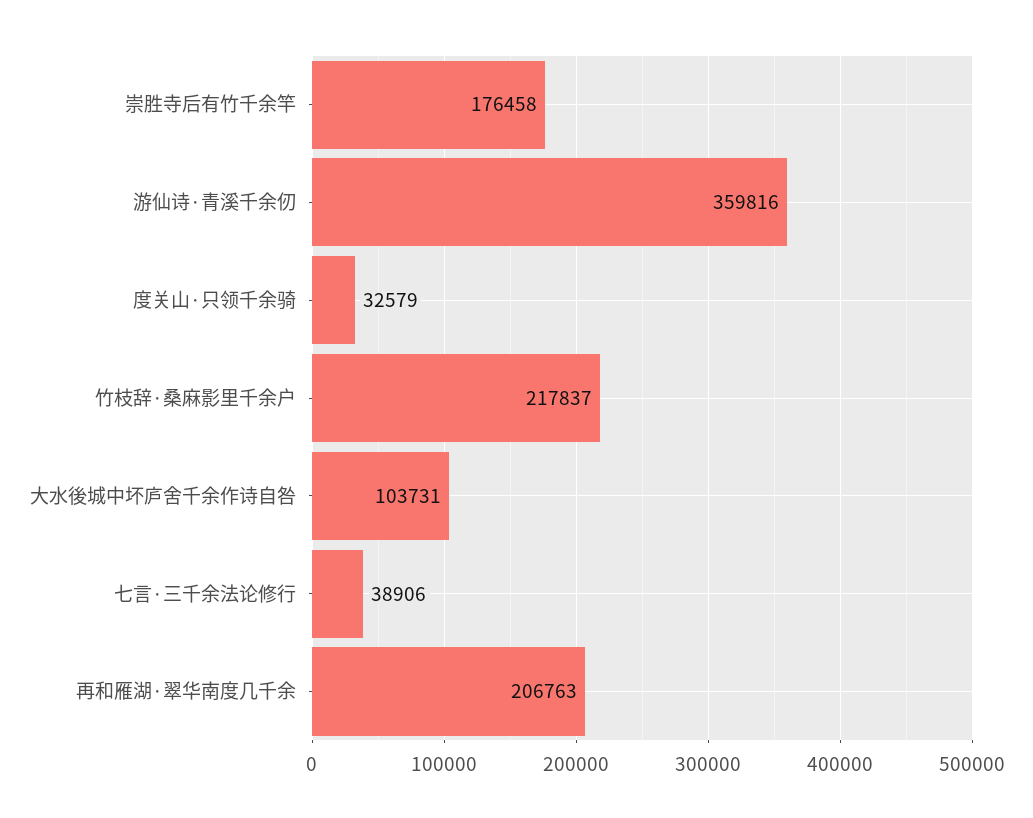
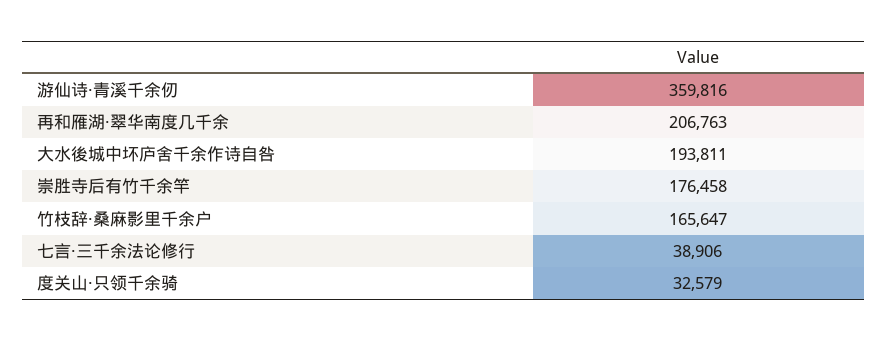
  {
    "崇胜寺后有竹千余竿": 176458,
    "游仙诗·青溪千余仞": 359816,
    "度关山·只领千余骑": 32579,
-   "竹枝辞·桑麻影里千余户": 217837,
+   "竹枝辞·桑麻影里千余户": 165647,
-   "大水後城中坏庐舍千余作诗自咎": 103731,
+   "大水後城中坏庐舍千余作诗自咎": 193811,
    "七言·三千余法论修行": 38906,
    "再和雁湖·翠华南度几千余": 206763
  }

